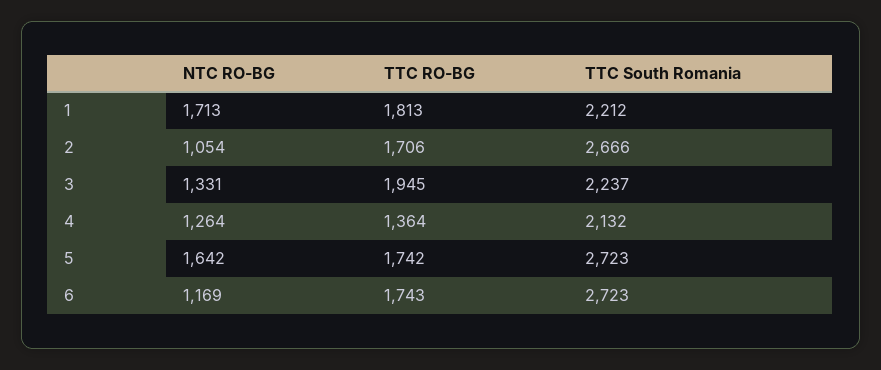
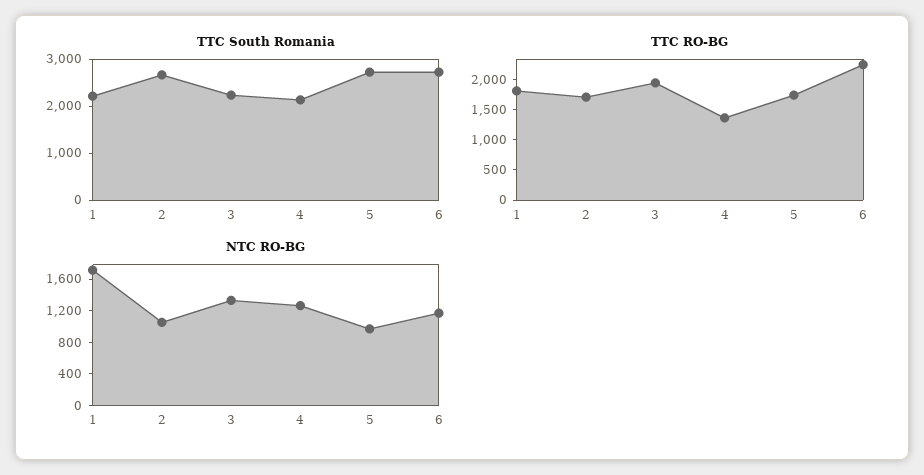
  {
    "NTC RO-BG": {
      "1": 1713,
      "2": 1054,
      "3": 1331,
      "4": 1264,
-     "5": 1642,
+     "5": 1000,
      "6": 1169
    },
    "TTC RO-BG": {
      "1": 1813,
      "2": 1706,
      "3": 1945,
      "4": 1364,
      "5": 1742,
-     "6": 1743
+     "6": 2250
    },
    "TTC South Romania": {
      "1": 2212,
      "2": 2666,
      "3": 2237,
      "4": 2132,
      "5": 2723,
      "6": 2723
    }
  }

